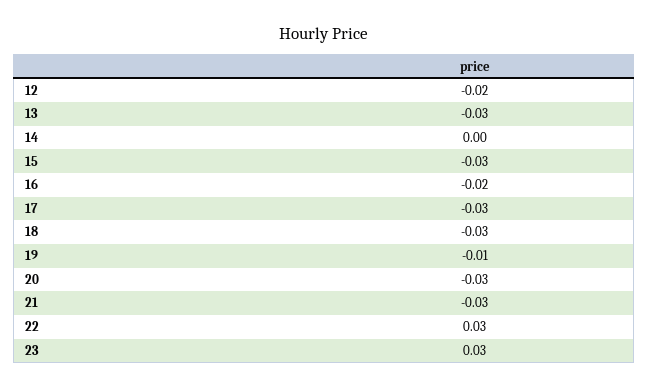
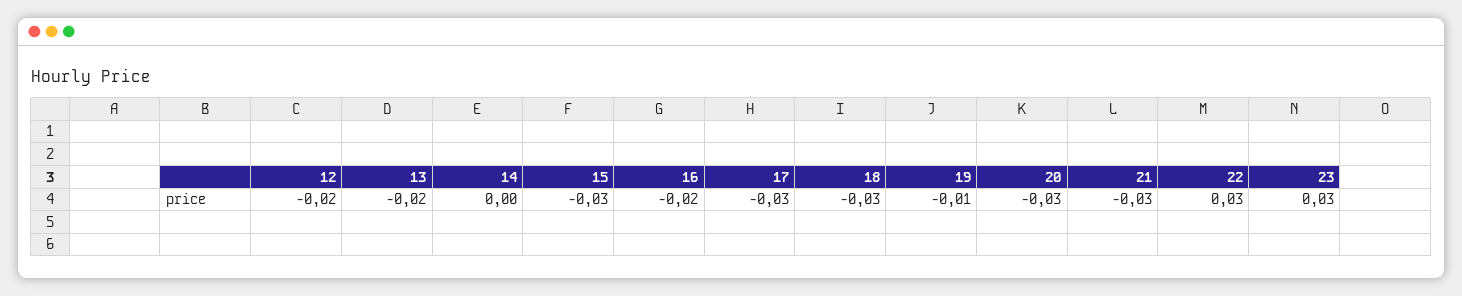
  {
    "12": -0.02,
-   "13": -0.03,
+   "13": -0.02,
    "14": 0,
    "15": -0.03,
    "16": -0.02,
    "17": -0.03,
    "18": -0.03,
    "19": -0.01,
    "20": -0.03,
    "21": -0.03,
    "22": 0.03,
    "23": 0.03
  }

